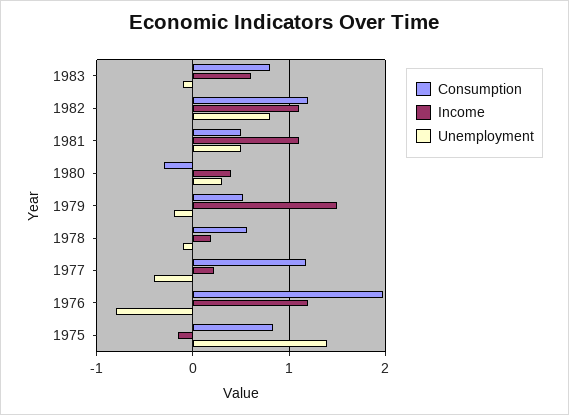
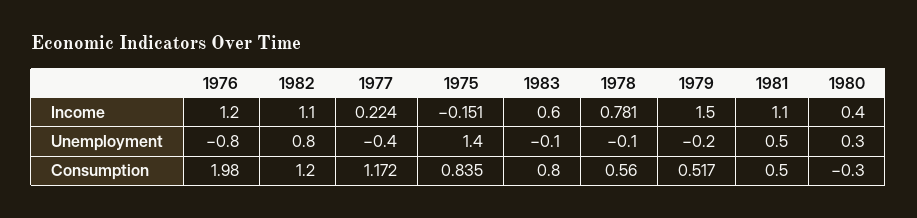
  {
    "Consumption": {
      "1983": 0.8,
      "1982": 1.2,
      "1981": 0.5,
      "1980": -0.3,
      "1979": 0.517,
      "1978": 0.56,
      "1977": 1.172,
      "1976": 1.98,
      "1975": 0.835
    },
    "Income": {
      "1983": 0.6,
      "1982": 1.1,
      "1981": 1.1,
      "1980": 0.4,
      "1979": 1.5,
-     "1978": 0.2,
+     "1978": 0.781,
      "1977": 0.224,
      "1976": 1.2,
      "1975": -0.151
    },
    "Unemployment": {
      "1983": -0.1,
      "1982": 0.8,
      "1981": 0.5,
      "1980": 0.3,
      "1979": -0.2,
      "1978": -0.1,
      "1977": -0.4,
      "1976": -0.8,
      "1975": 1.4
    }
  }

